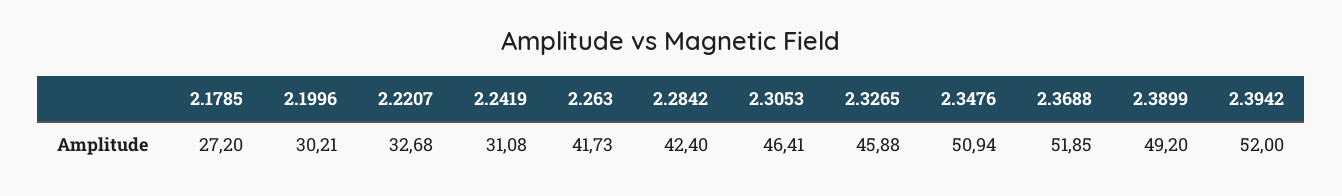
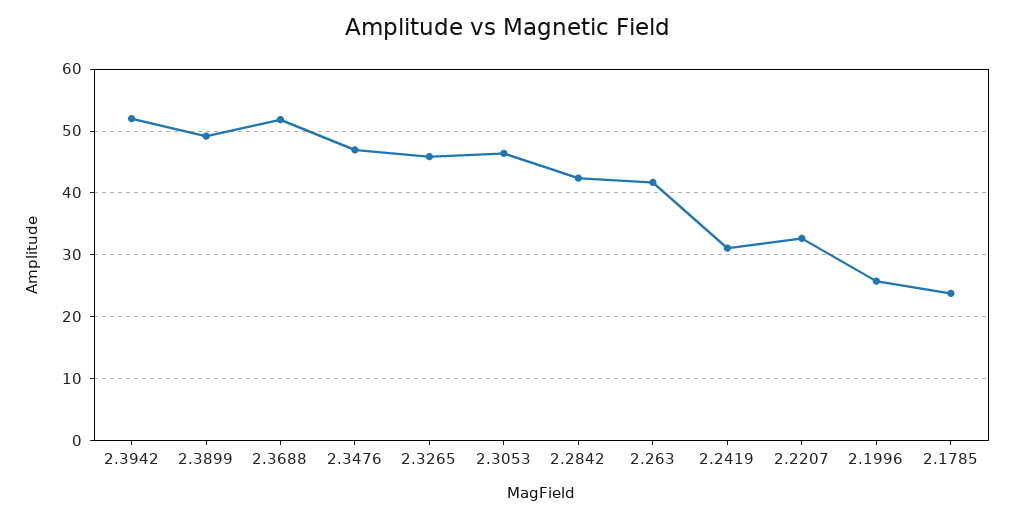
  {
-   "2.1785": 27.2,
+   "2.1785": 24,
-   "2.1996": 30.21,
+   "2.1996": 26,
    "2.2207": 32.68,
    "2.2419": 31.08,
    "2.263": 41.73,
    "2.2842": 42.4,
    "2.3053": 46.41,
    "2.3265": 45.88,
-   "2.3476": 50.94,
+   "2.3476": 47,
    "2.3688": 51.85,
    "2.3899": 49.2,
    "2.3942": 52
  }

